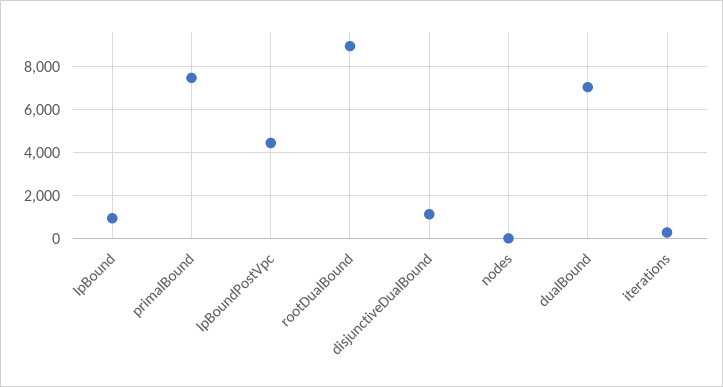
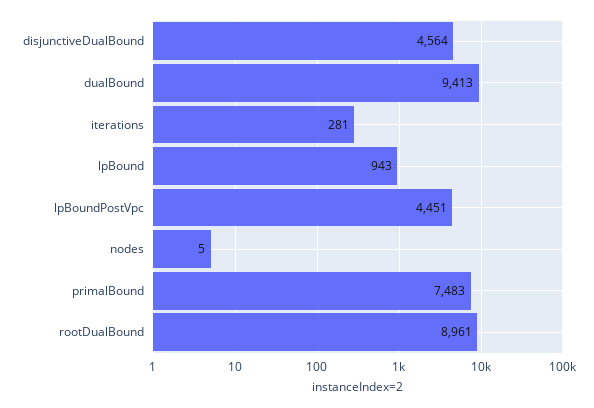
  {
    "lpBound": 943,
    "primalBound": 7483,
    "lpBoundPostVpc": 4451,
    "rootDualBound": 8961,
-   "disjunctiveDualBound": 1000,
+   "disjunctiveDualBound": 4564,
    "nodes": 5,
-   "dualBound": 7000,
+   "dualBound": 9413,
    "iterations": 281
  }

